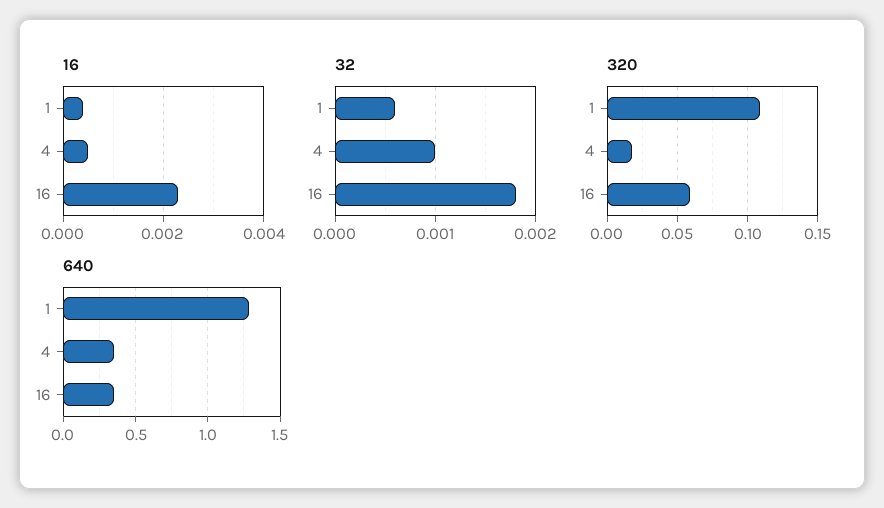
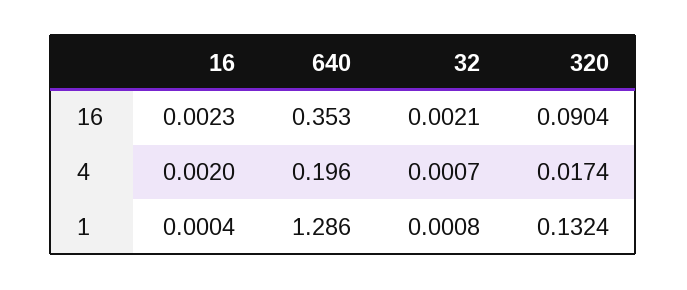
  {
    "16": {
      "1": 0.0004,
-     "4": 0.0005,
+     "4": 0.002,
      "16": 0.0023
    },
    "32": {
-     "1": 0.0006,
+     "1": 0.0008,
-     "4": 0.001,
+     "4": 0.0007,
-     "16": 0.0018
+     "16": 0.0021
    },
    "320": {
-     "1": 0.11,
+     "1": 0.1324,
      "4": 0.0174,
-     "16": 0.06
+     "16": 0.0904
    },
    "640": {
      "1": 1.286,
-     "4": 0.35,
+     "4": 0.196,
      "16": 0.353
    }
  }

